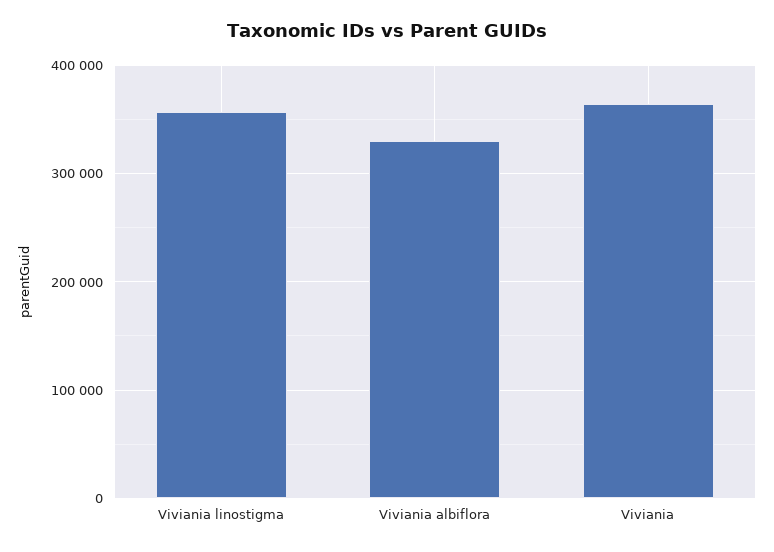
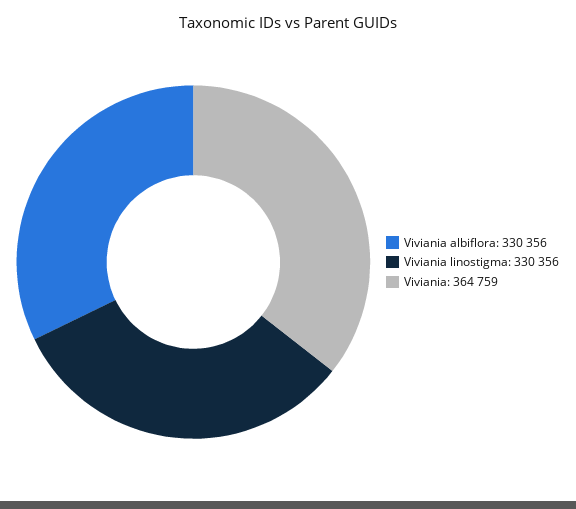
  {
-   "Viviania linostigma": 360000,
+   "Viviania linostigma": 330356,
    "Viviania albiflora": 330356,
    "Viviania": 364759
  }

